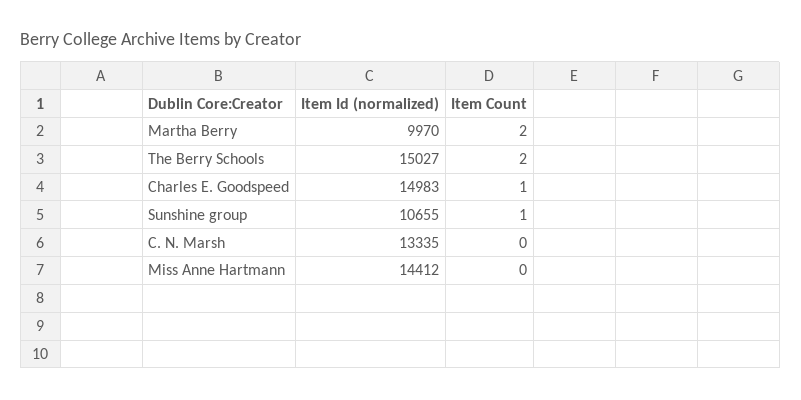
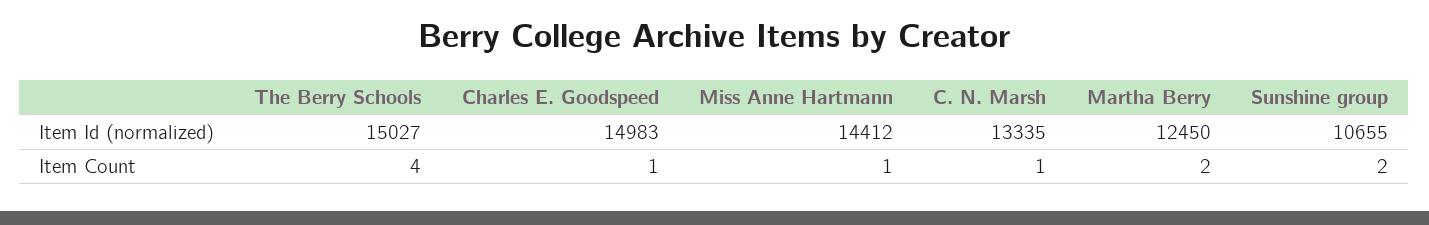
  {
    "Item Id (normalized)": {
-     "Martha Berry": 9970,
+     "Martha Berry": 12450,
      "The Berry Schools": 15027,
      "Charles E. Goodspeed": 14983,
      "Sunshine group": 10655,
      "C. N. Marsh": 13335,
      "Miss Anne Hartmann": 14412
    },
    "Item Count": {
      "Martha Berry": 2,
-     "The Berry Schools": 2,
+     "The Berry Schools": 4,
      "Charles E. Goodspeed": 1,
-     "Sunshine group": 1,
+     "Sunshine group": 2,
-     "C. N. Marsh": 0,
+     "C. N. Marsh": 1,
-     "Miss Anne Hartmann": 0
+     "Miss Anne Hartmann": 1
    }
  }

